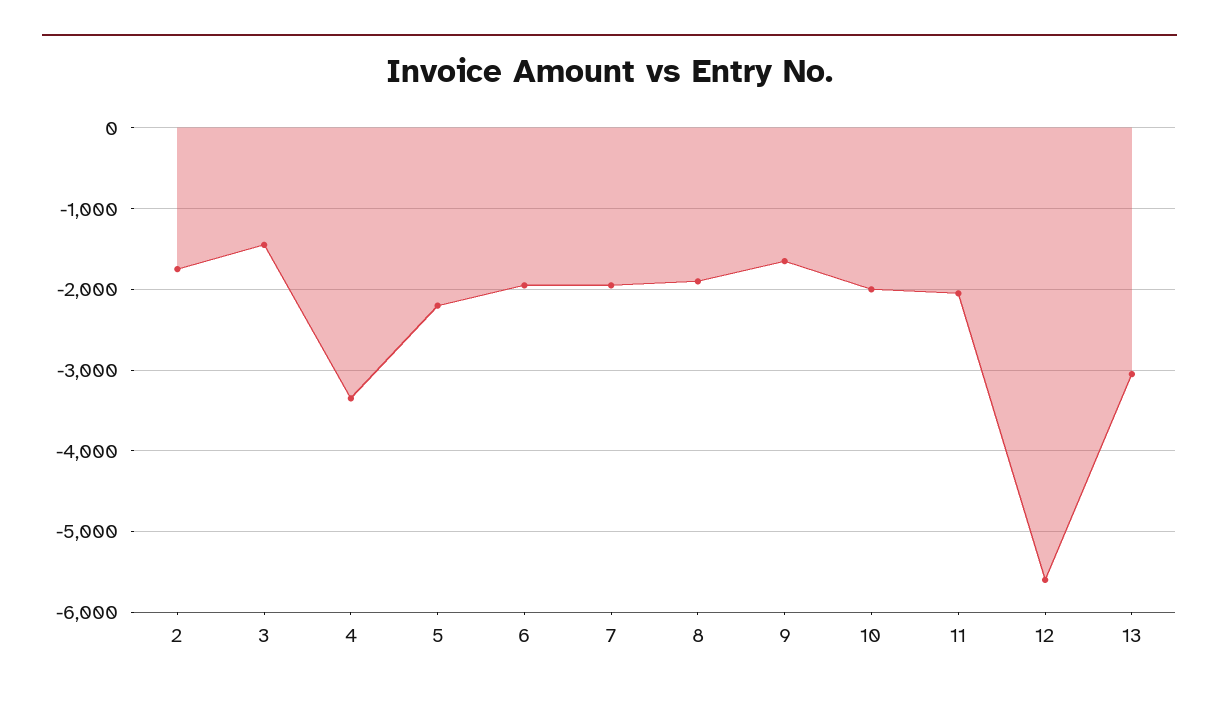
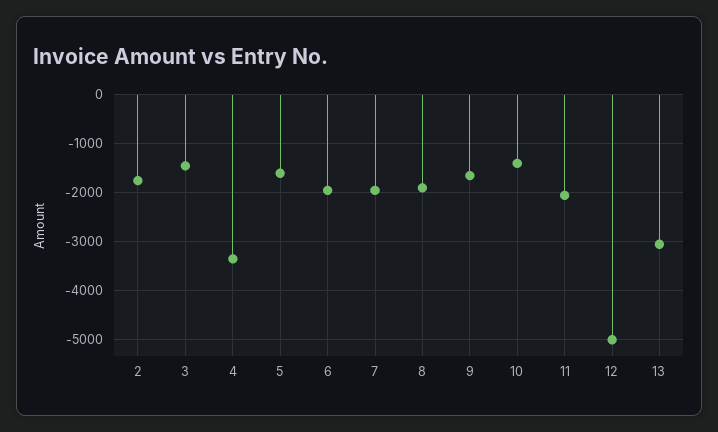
  {
    "2": -1800,
    "3": -1500,
    "4": -3400,
-   "5": -2200,
+   "5": -1600,
    "6": -2000,
    "7": -2000,
    "8": -1900,
    "9": -1700,
-   "10": -2000,
+   "10": -1400,
    "11": -2100,
-   "12": -5600,
+   "12": -5000,
    "13": -3100
  }

